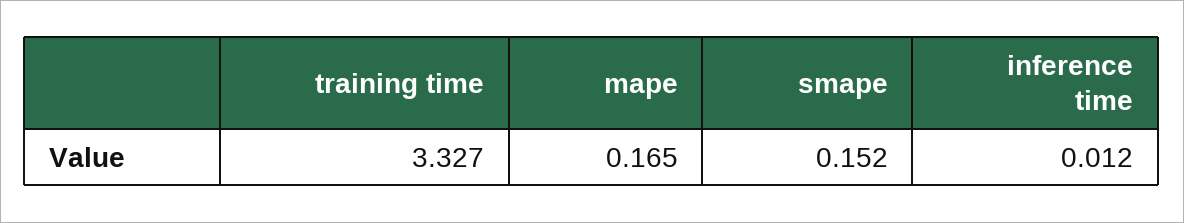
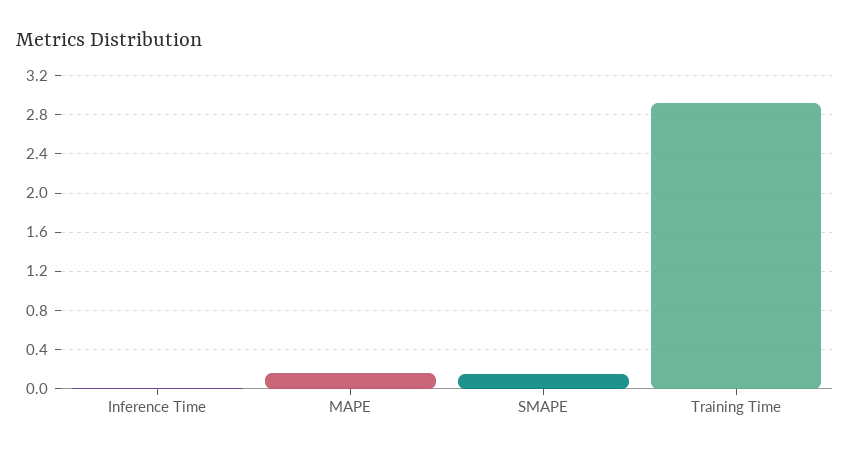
  {
-   "training time": 3.327,
+   "training time": 2.9,
    "mape": 0.165,
    "smape": 0.152,
    "inference time": 0.012
  }

